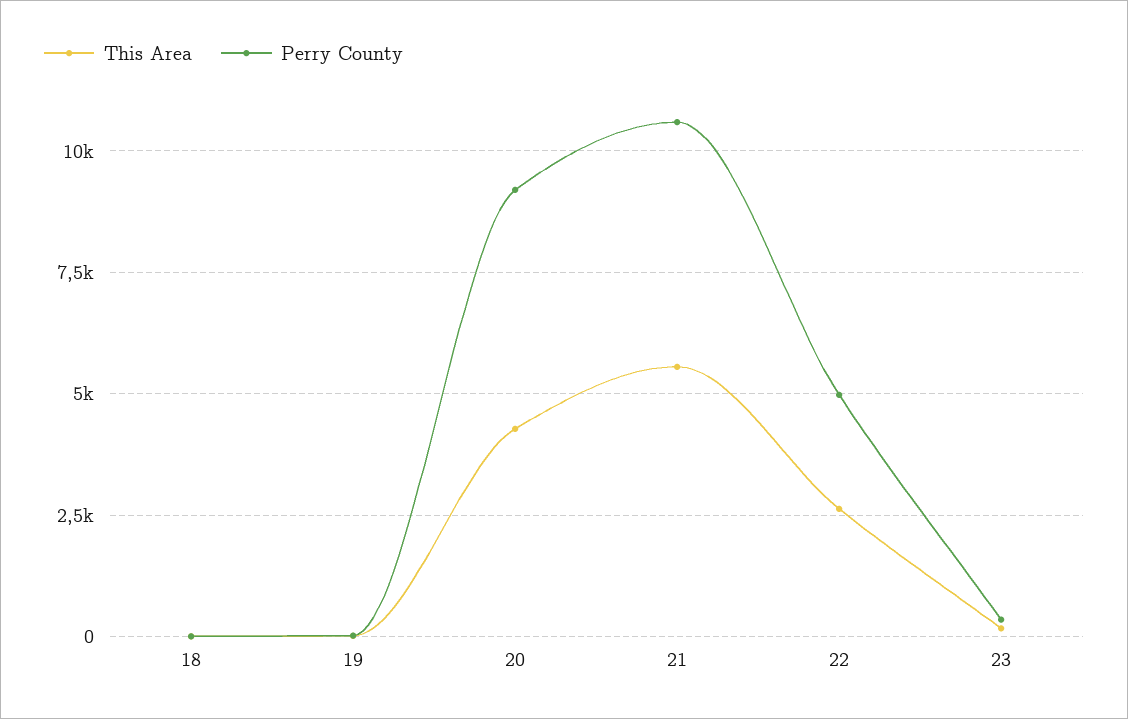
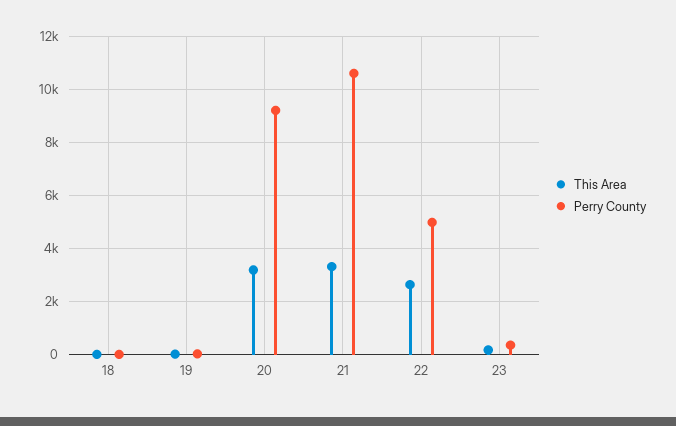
  {
    "This Area": {
      "18": 0,
      "19": 0,
-     "20": 4250,
+     "20": 3250,
-     "21": 5500,
+     "21": 3250,
      "22": 2750,
      "23": 250
    },
    "Perry County": {
      "18": 0,
      "19": 0,
      "20": 9250,
      "21": 10500,
      "22": 5000,
      "23": 250
    }
  }

